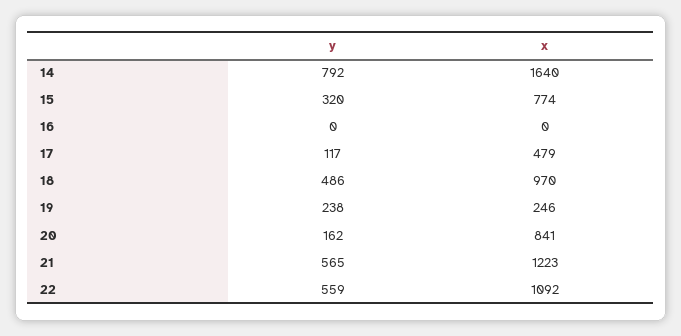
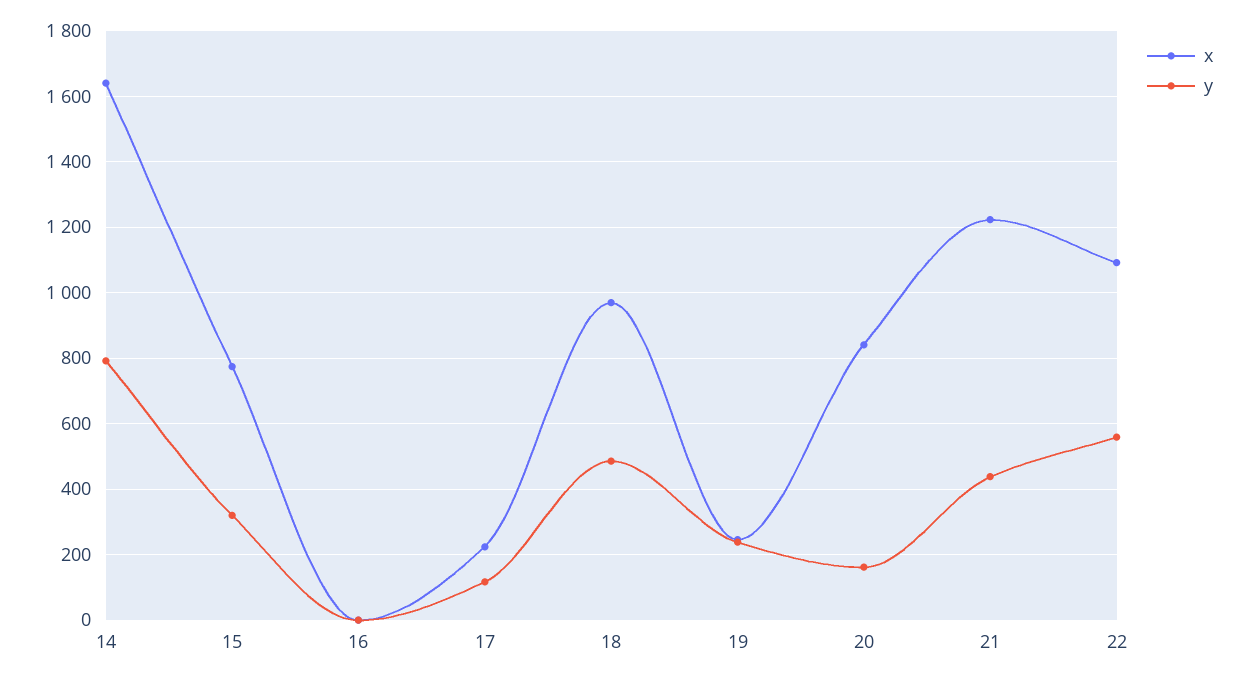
  {
    "y": {
      "14": 792,
      "15": 320,
      "16": 0,
      "17": 117,
      "18": 486,
      "19": 238,
      "20": 162,
-     "21": 565,
+     "21": 440,
      "22": 559
    },
    "x": {
      "14": 1640,
      "15": 774,
      "16": 0,
-     "17": 479,
+     "17": 220,
      "18": 970,
      "19": 246,
      "20": 841,
      "21": 1223,
      "22": 1092
    }
  }

